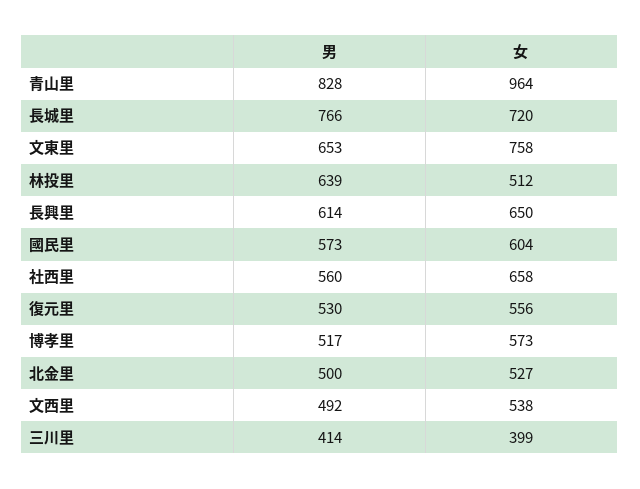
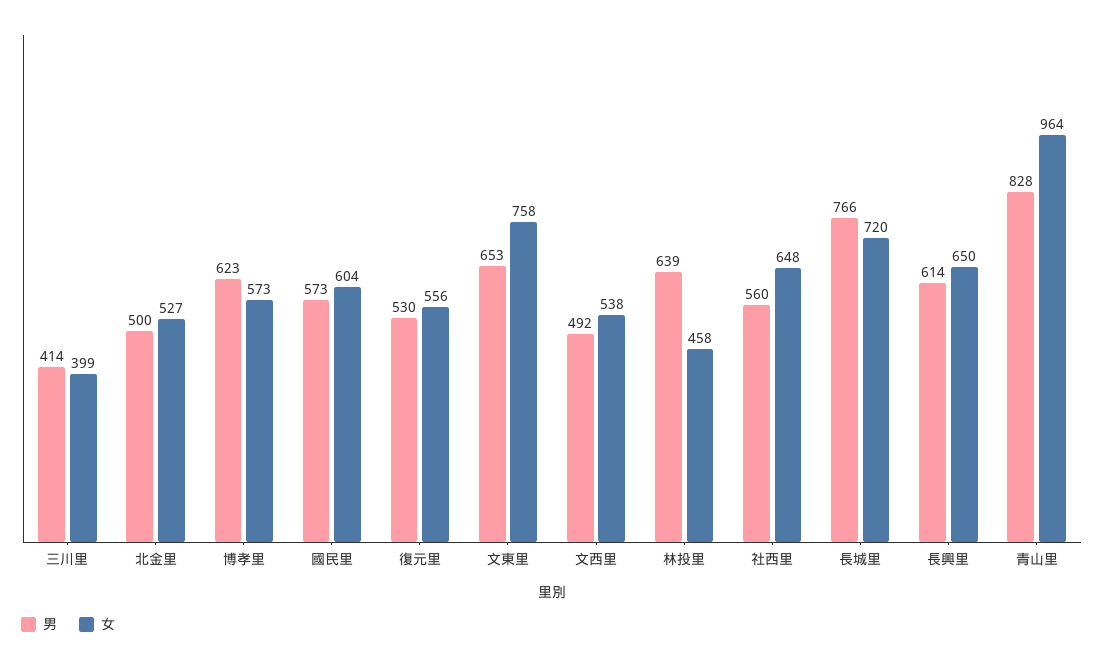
  {
    "男": {
      "青山里": 828,
      "長城里": 766,
      "文東里": 653,
      "林投里": 639,
      "長興里": 614,
      "國民里": 573,
      "社西里": 560,
      "復元里": 530,
-     "博孝里": 517,
+     "博孝里": 623,
      "北金里": 500,
      "文西里": 492,
      "三川里": 414
    },
    "女": {
      "青山里": 964,
      "長城里": 720,
      "文東里": 758,
-     "林投里": 512,
+     "林投里": 458,
      "長興里": 650,
      "國民里": 604,
-     "社西里": 658,
+     "社西里": 648,
      "復元里": 556,
      "博孝里": 573,
      "北金里": 527,
      "文西里": 538,
      "三川里": 399
    }
  }

